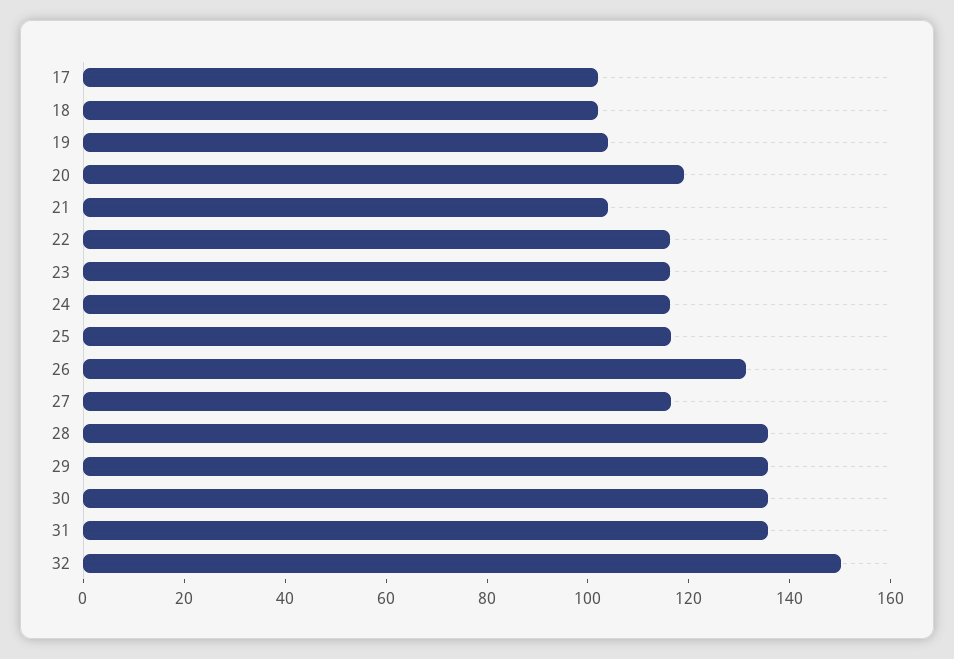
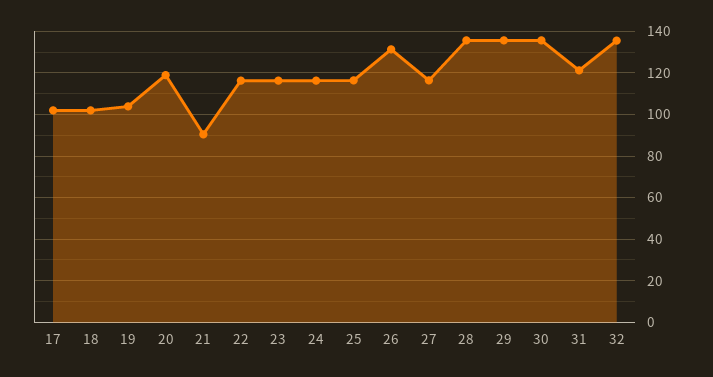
  {
    "17": 100,
    "18": 100,
    "19": 105,
    "20": 120,
-   "21": 105,
+   "21": 90,
    "22": 115,
    "23": 115,
    "24": 115,
    "25": 115,
    "26": 130,
    "27": 115,
    "28": 135,
    "29": 135,
    "30": 135,
-   "31": 135,
+   "31": 120,
-   "32": 150
+   "32": 135
  }

